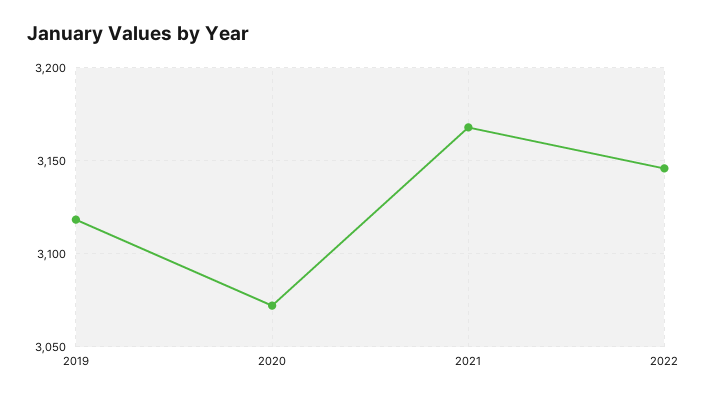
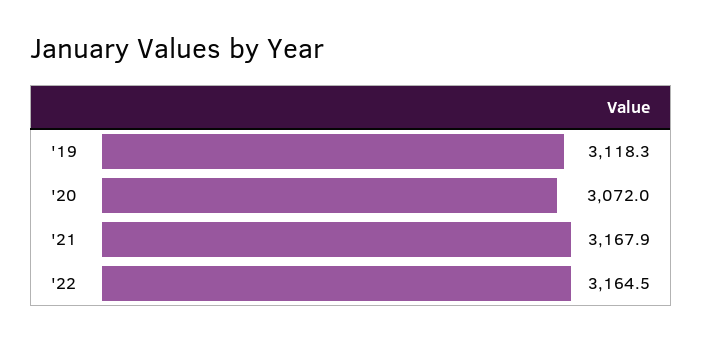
  {
    "2019": 3118.3,
    "2020": 3072,
    "2021": 3167.9,
-   "2022": 3145
+   "2022": 3164.5
  }

